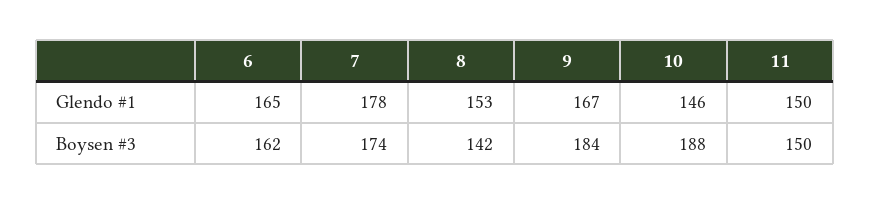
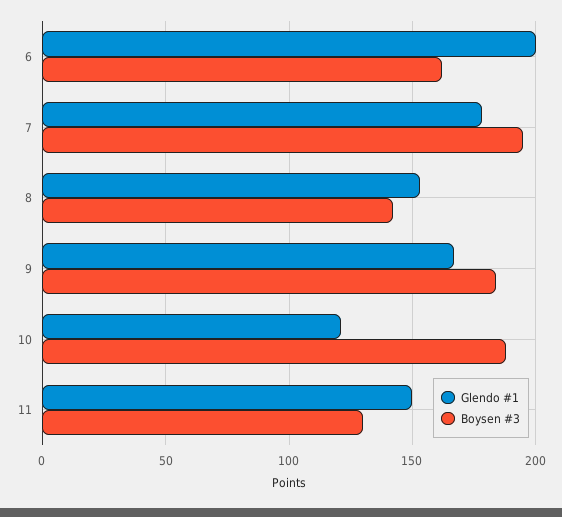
  {
    "Glendo #1": {
-     "6": 165,
+     "6": 200,
      "7": 178,
      "8": 153,
      "9": 167,
-     "10": 146,
+     "10": 120,
      "11": 150
    },
    "Boysen #3": {
      "6": 162,
-     "7": 174,
+     "7": 195,
      "8": 142,
      "9": 184,
      "10": 188,
-     "11": 150
+     "11": 130
    }
  }

